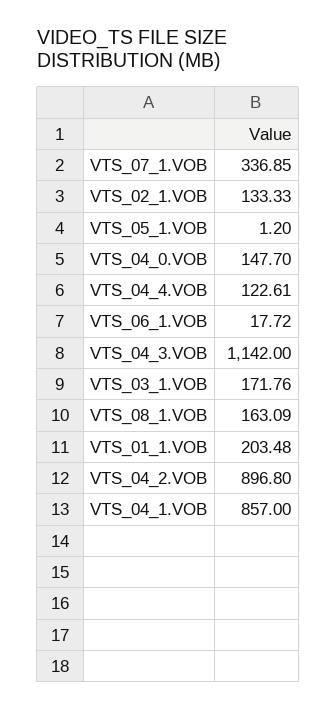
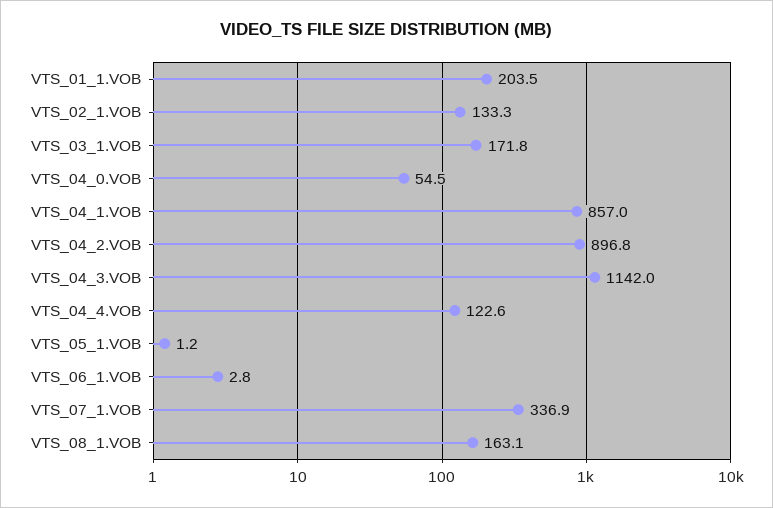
  {
    "VTS_07_1.VOB": 336.85,
    "VTS_02_1.VOB": 133.33,
    "VTS_05_1.VOB": 1.2,
-   "VTS_04_0.VOB": 147.7,
+   "VTS_04_0.VOB": 54.5,
    "VTS_04_4.VOB": 122.61,
-   "VTS_06_1.VOB": 17.72,
+   "VTS_06_1.VOB": 2.8,
    "VTS_04_3.VOB": 1142,
    "VTS_03_1.VOB": 171.76,
    "VTS_08_1.VOB": 163.09,
    "VTS_01_1.VOB": 203.48,
    "VTS_04_2.VOB": 896.8,
    "VTS_04_1.VOB": 857
  }

